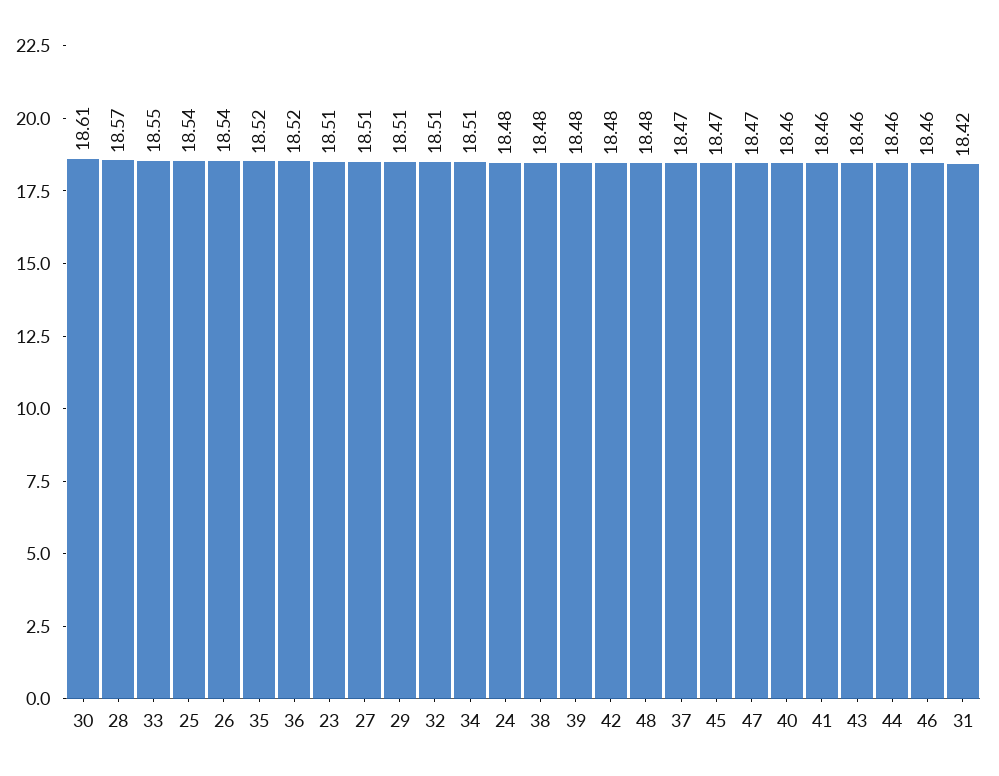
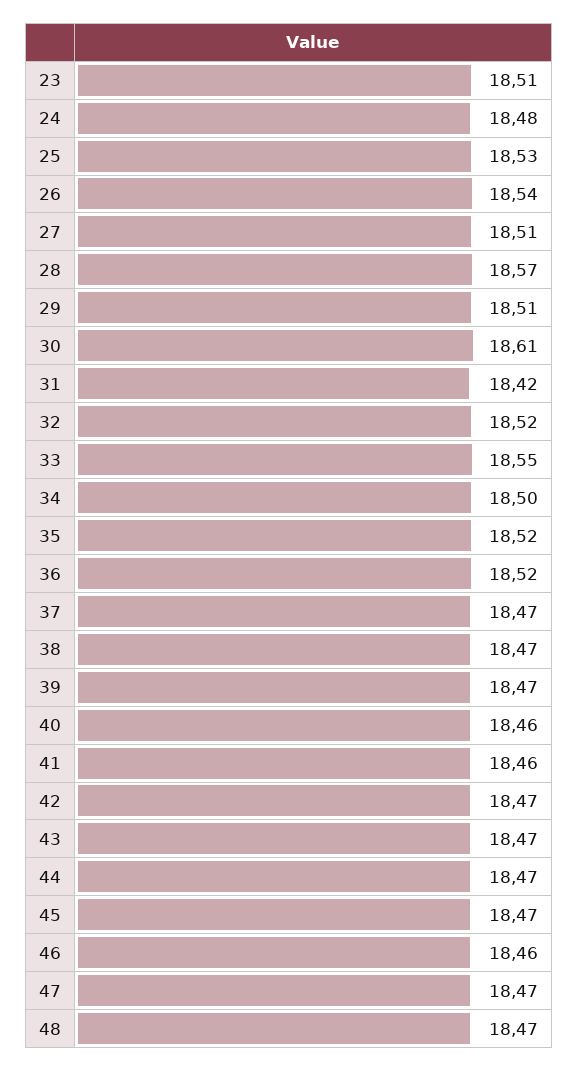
  {
    "30": 18.61,
    "28": 18.57,
    "33": 18.55,
-   "25": 18.54,
+   "25": 18.53,
    "26": 18.54,
    "35": 18.52,
    "36": 18.52,
    "23": 18.51,
    "27": 18.51,
    "29": 18.51,
-   "32": 18.51,
+   "32": 18.52,
-   "34": 18.51,
+   "34": 18.5,
    "24": 18.48,
-   "38": 18.48,
+   "38": 18.47,
-   "39": 18.48,
+   "39": 18.47,
-   "42": 18.48,
+   "42": 18.47,
-   "48": 18.48,
+   "48": 18.47,
    "37": 18.47,
    "45": 18.47,
    "47": 18.47,
    "40": 18.46,
    "41": 18.46,
-   "43": 18.46,
+   "43": 18.47,
-   "44": 18.46,
+   "44": 18.47,
    "46": 18.46,
    "31": 18.42
  }

